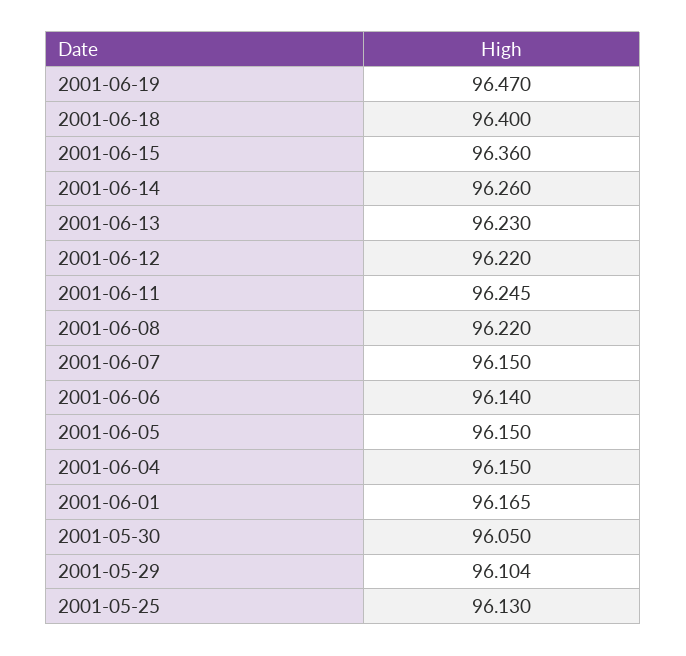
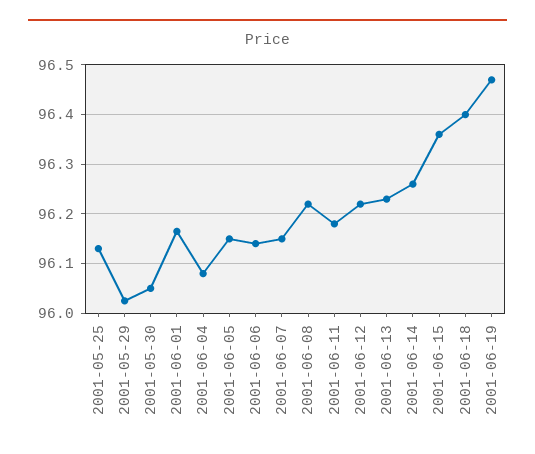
  {
    "2001-06-19": 96.47,
    "2001-06-18": 96.4,
    "2001-06-15": 96.36,
    "2001-06-14": 96.26,
    "2001-06-13": 96.23,
    "2001-06-12": 96.22,
-   "2001-06-11": 96.245,
+   "2001-06-11": 96.18,
    "2001-06-08": 96.22,
    "2001-06-07": 96.15,
    "2001-06-06": 96.14,
    "2001-06-05": 96.15,
-   "2001-06-04": 96.15,
+   "2001-06-04": 96.08,
    "2001-06-01": 96.165,
    "2001-05-30": 96.05,
-   "2001-05-29": 96.104,
+   "2001-05-29": 96.02,
    "2001-05-25": 96.13
  }

